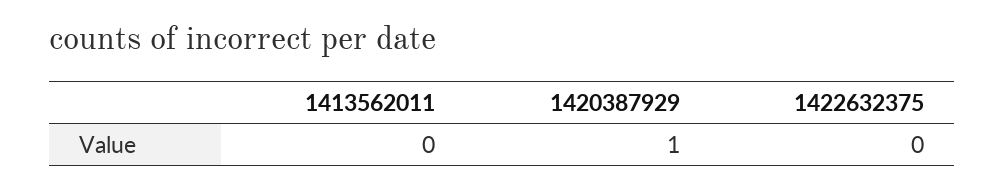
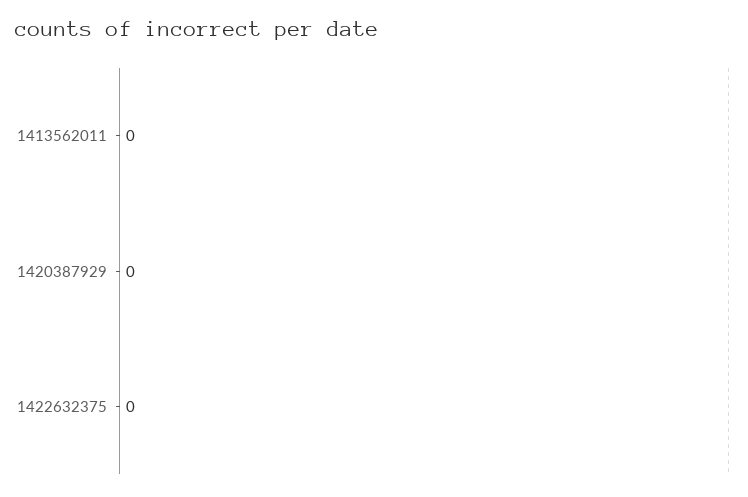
  {
    "1413562011": 0,
-   "1420387929": 1,
+   "1420387929": 0,
    "1422632375": 0
  }

